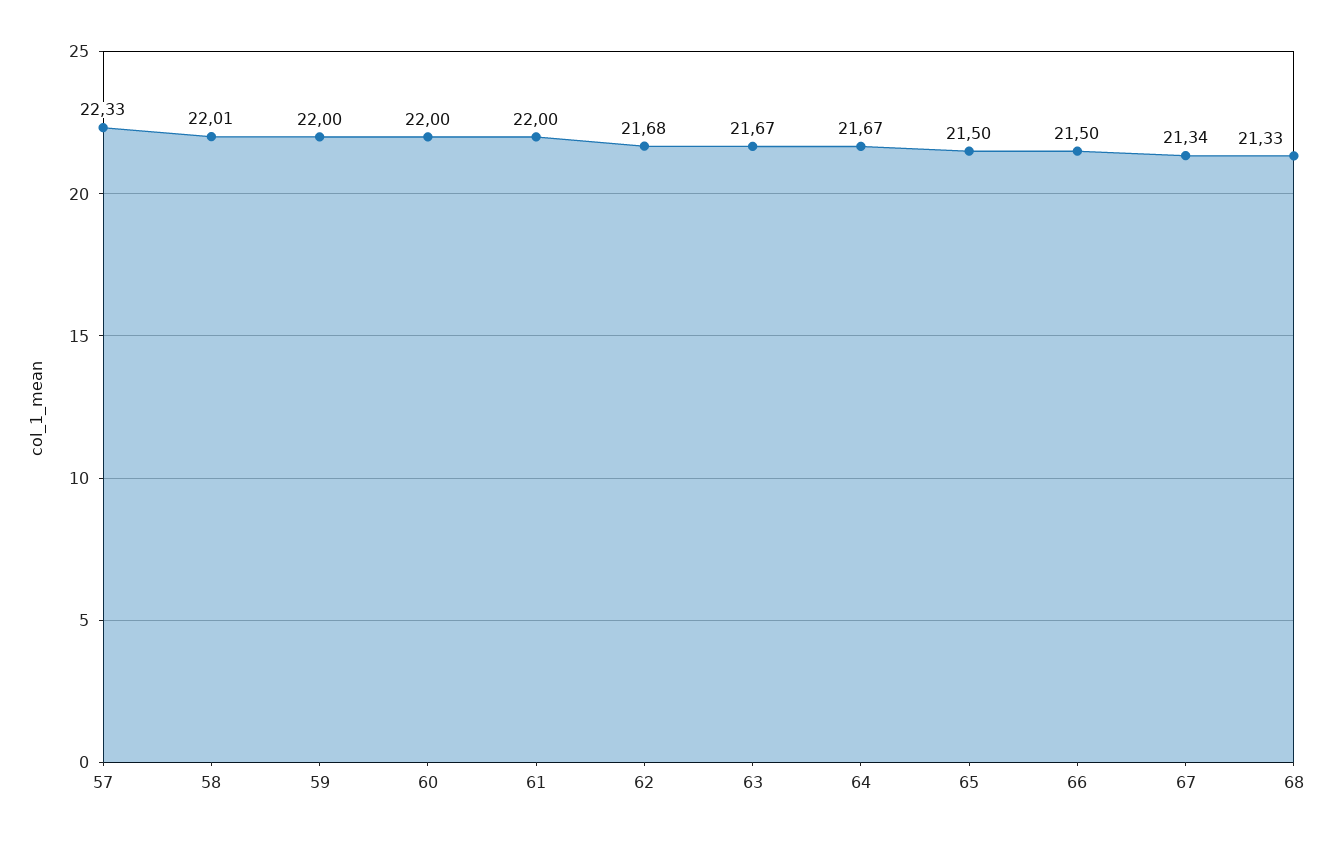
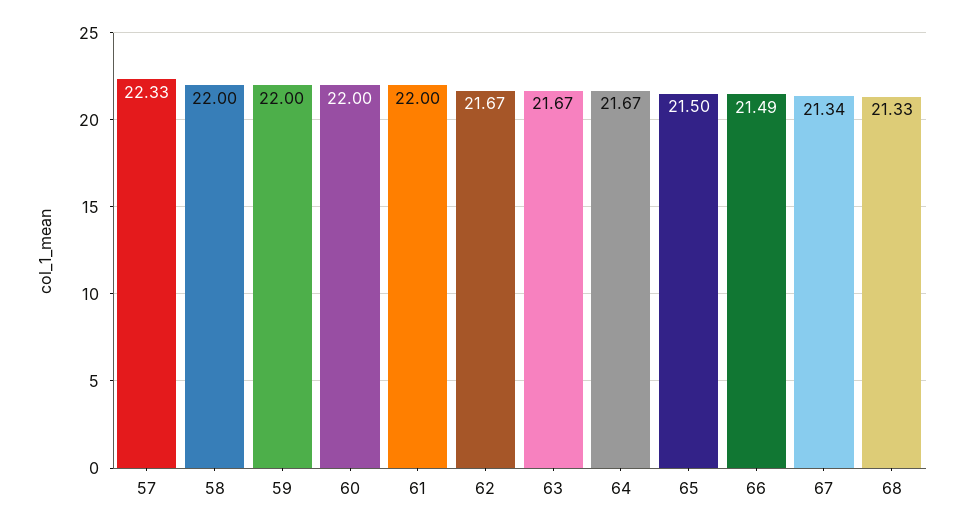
  {
    "57": 22.33,
-   "58": 22.01,
+   "58": 22,
    "59": 22,
    "60": 22,
    "61": 22,
-   "62": 21.68,
+   "62": 21.67,
    "63": 21.67,
    "64": 21.67,
    "65": 21.5,
-   "66": 21.5,
+   "66": 21.49,
    "67": 21.34,
    "68": 21.33
  }

